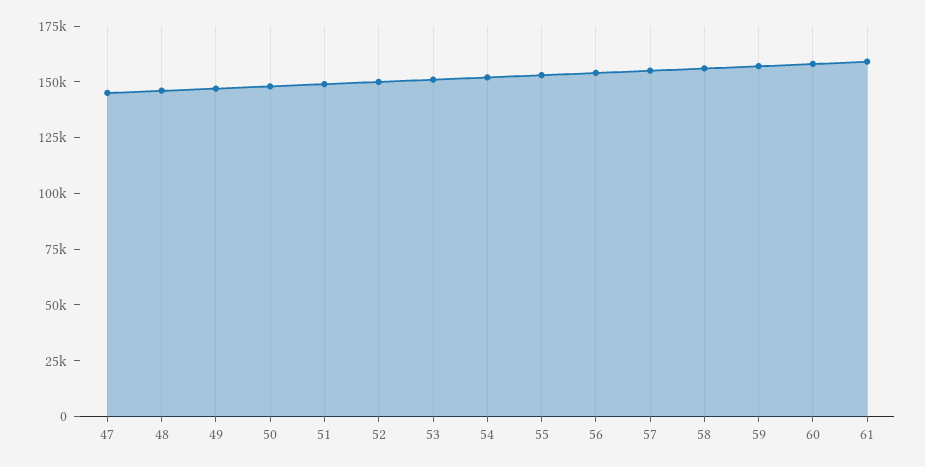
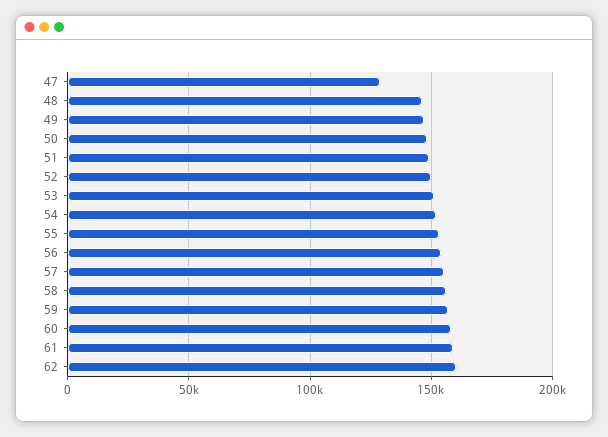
  {
-   "47": 145000,
+   "47": 130000,
    "48": 145000,
    "49": 145000,
    "50": 150000,
    "51": 150000,
    "52": 150000,
    "53": 150000,
    "54": 150000,
    "55": 155000,
    "56": 155000,
    "57": 155000,
    "58": 155000,
    "59": 155000,
    "60": 160000,
-   "61": 160000
+   "61": 160000,
+   "62": 160000
  }

